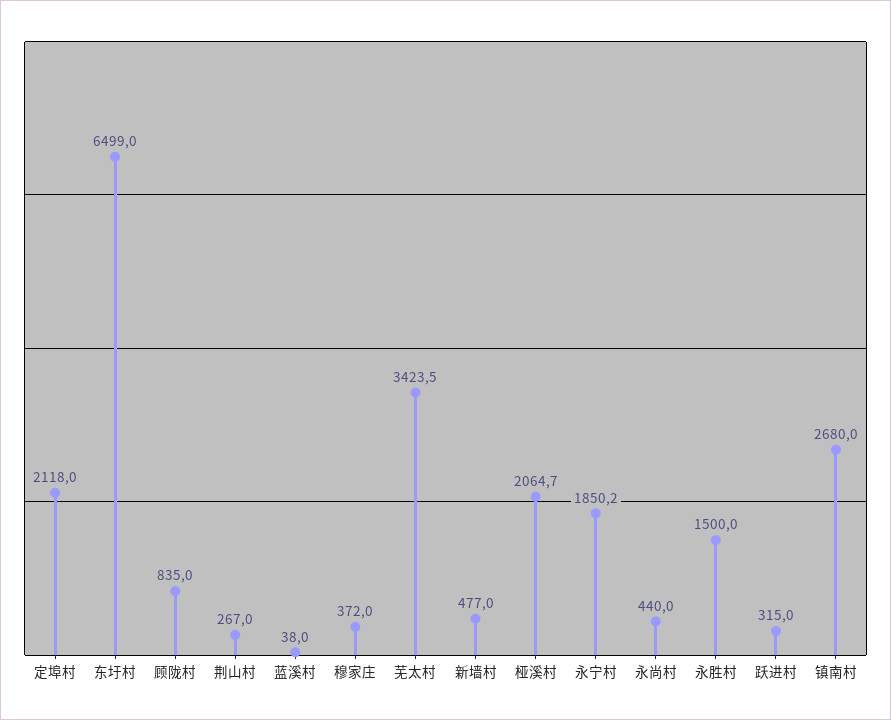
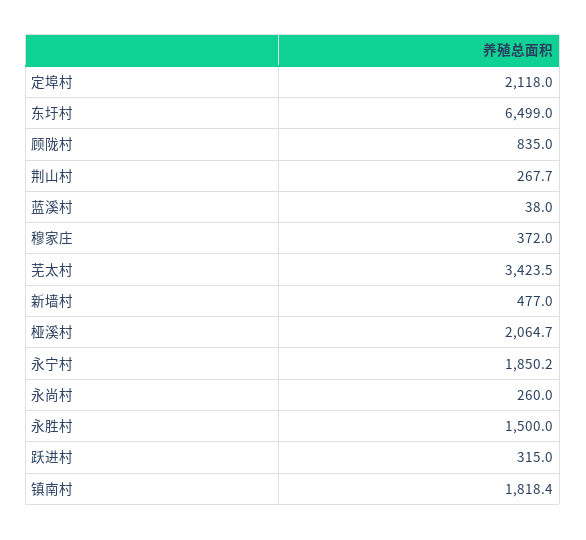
  {
    "定埠村": 2118,
    "东圩村": 6499,
    "顾陇村": 835,
-   "荆山村": 267,
+   "荆山村": 267.7,
    "蓝溪村": 38,
    "穆家庄": 372,
    "芜太村": 3423.5,
    "新墙村": 477,
    "桠溪村": 2064.7,
    "永宁村": 1850.2,
-   "永尚村": 440,
+   "永尚村": 260,
    "永胜村": 1500,
    "跃进村": 315,
-   "镇南村": 2680
+   "镇南村": 1818.4
  }

